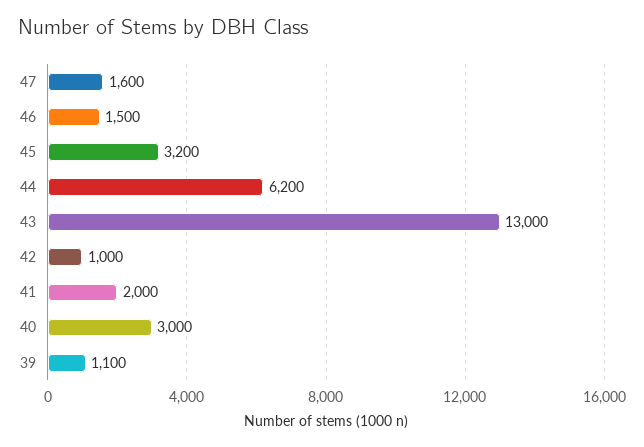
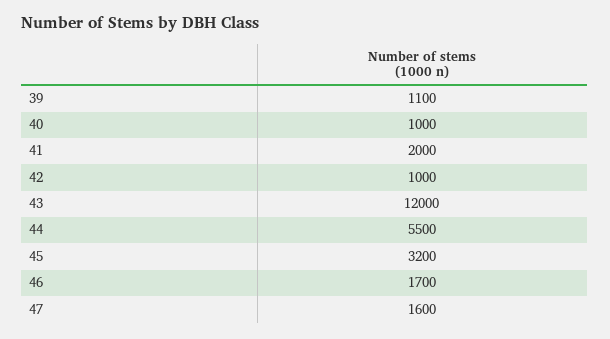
  {
    "47": 1600,
-   "46": 1500,
+   "46": 1700,
    "45": 3200,
-   "44": 6200,
+   "44": 5500,
-   "43": 13000,
+   "43": 12000,
    "42": 1000,
    "41": 2000,
-   "40": 3000,
+   "40": 1000,
    "39": 1100
  }

